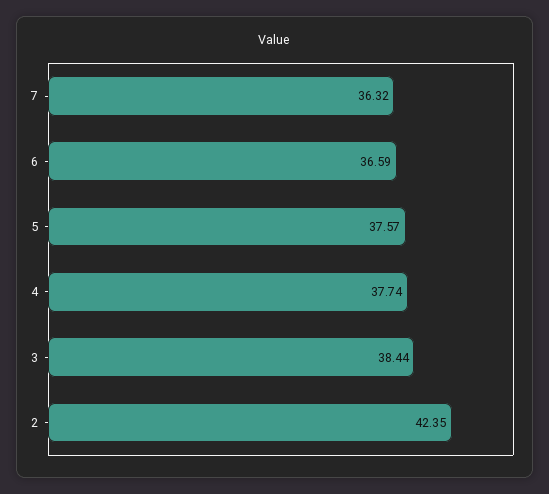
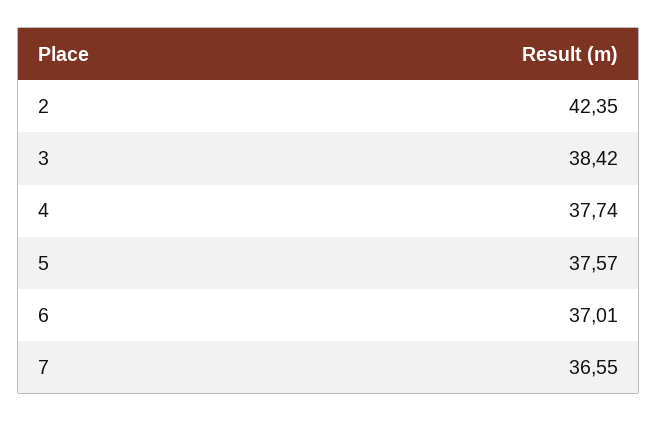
  {
-   "7": 36.32,
+   "7": 36.55,
-   "6": 36.59,
+   "6": 37.01,
    "5": 37.57,
    "4": 37.74,
-   "3": 38.44,
+   "3": 38.42,
    "2": 42.35
  }

